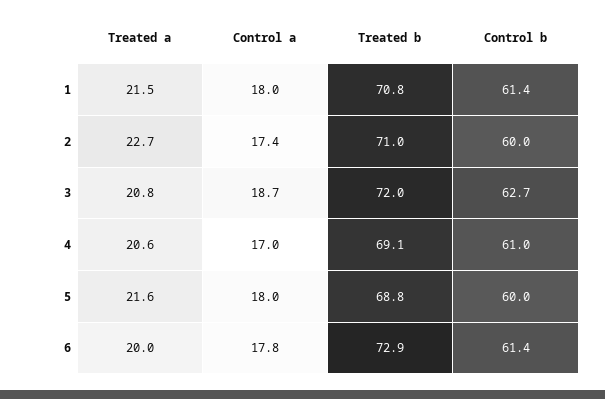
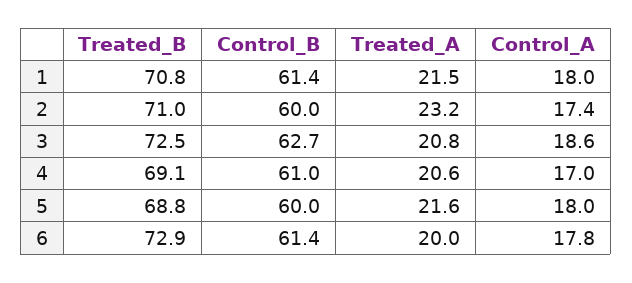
  {
    "Treated a": {
      "1": 21.5,
-     "2": 22.7,
+     "2": 23.2,
      "3": 20.8,
      "4": 20.6,
      "5": 21.6,
      "6": 20
    },
    "Control a": {
      "1": 18,
      "2": 17.4,
-     "3": 18.7,
+     "3": 18.6,
      "4": 17,
      "5": 18,
      "6": 17.8
    },
    "Treated b": {
      "1": 70.8,
      "2": 71,
-     "3": 72,
+     "3": 72.5,
      "4": 69.1,
      "5": 68.8,
      "6": 72.9
    },
    "Control b": {
      "1": 61.4,
      "2": 60,
      "3": 62.7,
      "4": 61,
      "5": 60,
      "6": 61.4
    }
  }

